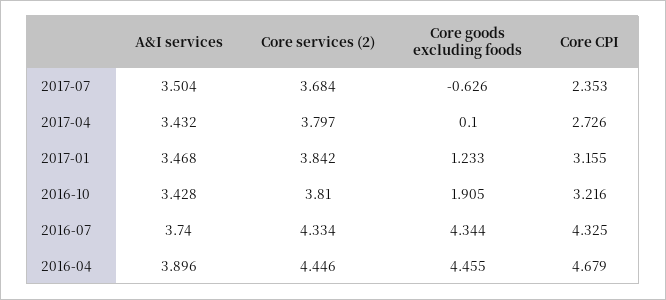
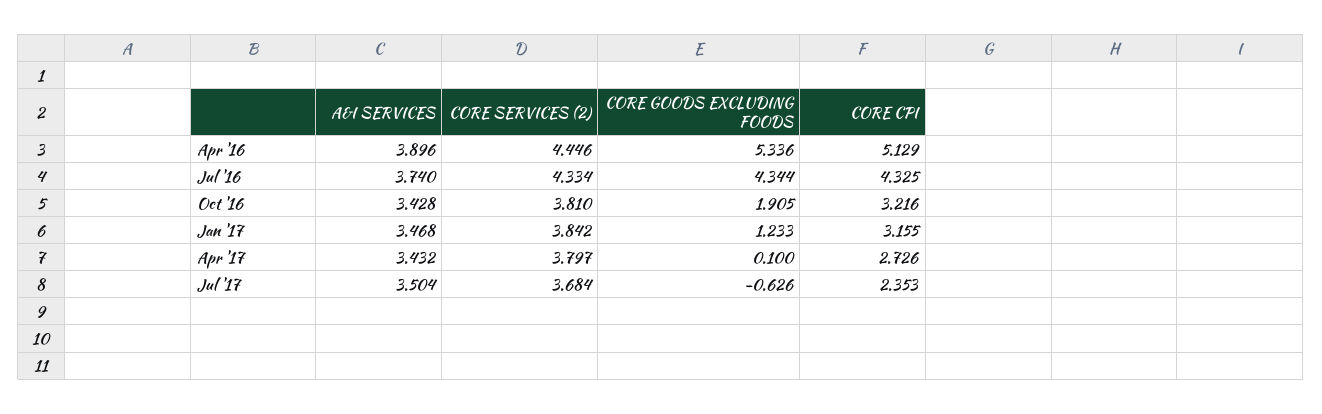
  {
    "A&I services": {
      "2017-07": 3.504,
      "2017-04": 3.432,
      "2017-01": 3.468,
      "2016-10": 3.428,
      "2016-07": 3.74,
      "2016-04": 3.896
    },
    "Core services (2)": {
      "2017-07": 3.684,
      "2017-04": 3.797,
      "2017-01": 3.842,
      "2016-10": 3.81,
      "2016-07": 4.334,
      "2016-04": 4.446
    },
    "Core goods excluding foods": {
      "2017-07": -0.626,
      "2017-04": 0.1,
      "2017-01": 1.233,
      "2016-10": 1.905,
      "2016-07": 4.344,
-     "2016-04": 4.455
+     "2016-04": 5.336
    },
    "Core CPI": {
      "2017-07": 2.353,
      "2017-04": 2.726,
      "2017-01": 3.155,
      "2016-10": 3.216,
      "2016-07": 4.325,
-     "2016-04": 4.679
+     "2016-04": 5.129
    }
  }

